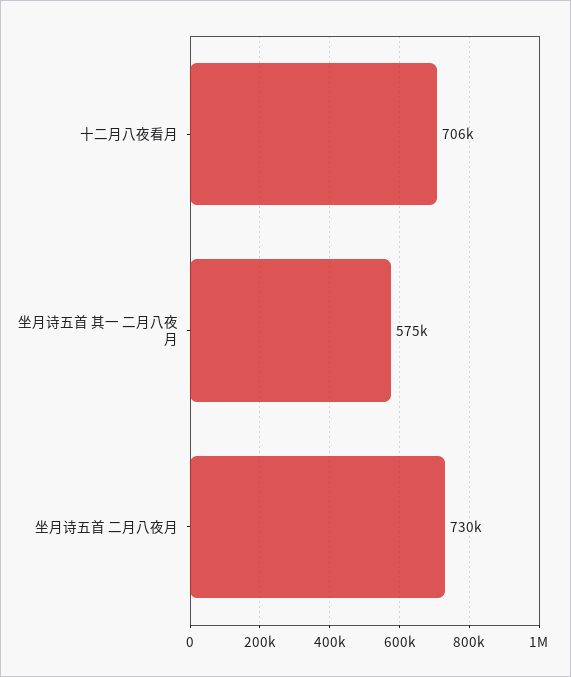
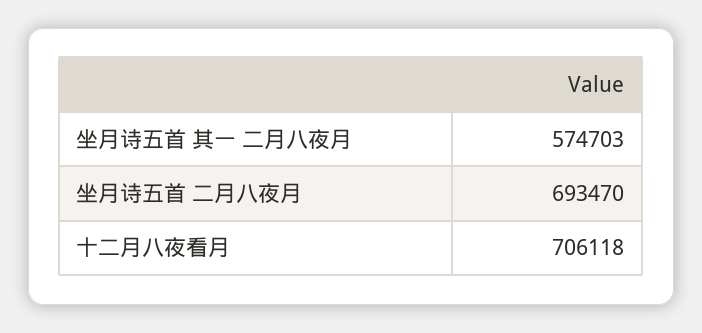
  {
    "十二月八夜看月": 706118,
    "坐月诗五首 其一 二月八夜月": 574703,
-   "坐月诗五首 二月八夜月": 730000
+   "坐月诗五首 二月八夜月": 693470
  }

